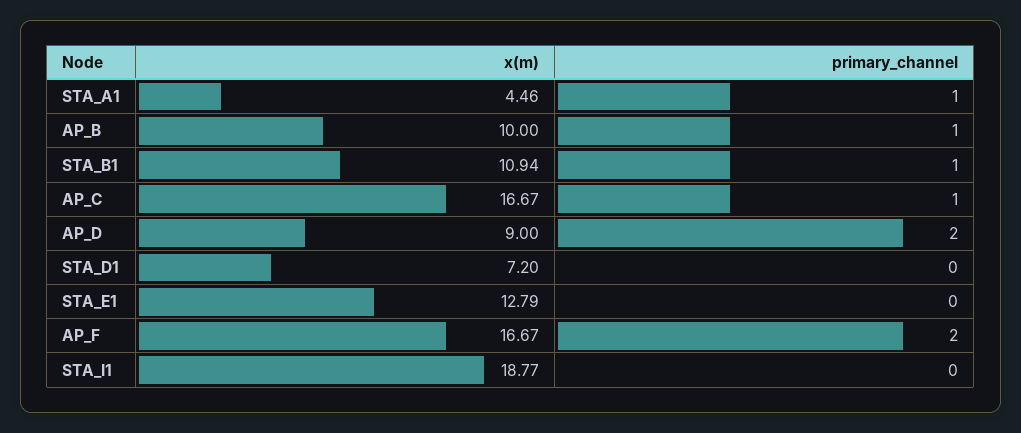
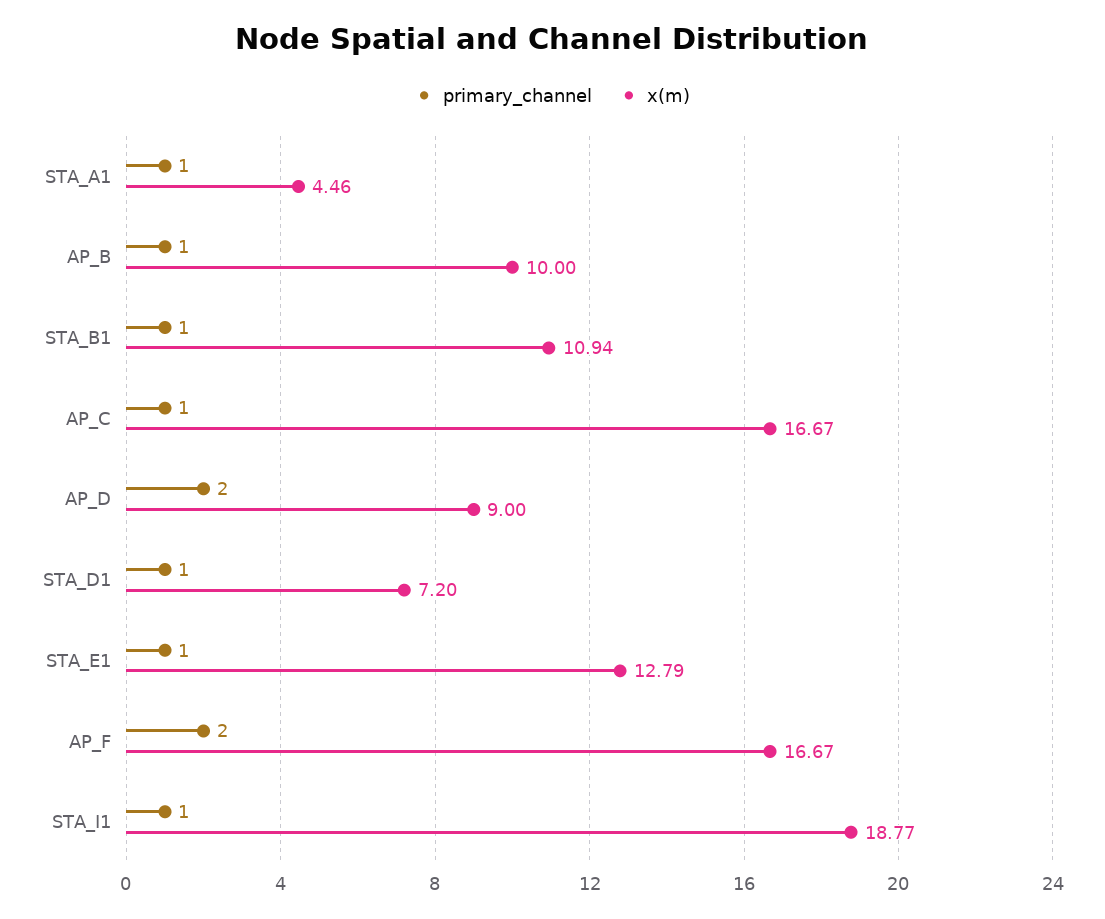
  {
    "x(m)": {
      "STA_A1": 4.46,
      "AP_B": 10,
      "STA_B1": 10.94,
      "AP_C": 16.67,
      "AP_D": 9,
      "STA_D1": 7.2,
      "STA_E1": 12.79,
      "AP_F": 16.67,
      "STA_I1": 18.77
    },
    "primary_channel": {
      "STA_A1": 1,
      "AP_B": 1,
      "STA_B1": 1,
      "AP_C": 1,
      "AP_D": 2,
-     "STA_D1": 0,
+     "STA_D1": 1,
-     "STA_E1": 0,
+     "STA_E1": 1,
      "AP_F": 2,
-     "STA_I1": 0
+     "STA_I1": 1
    }
  }

